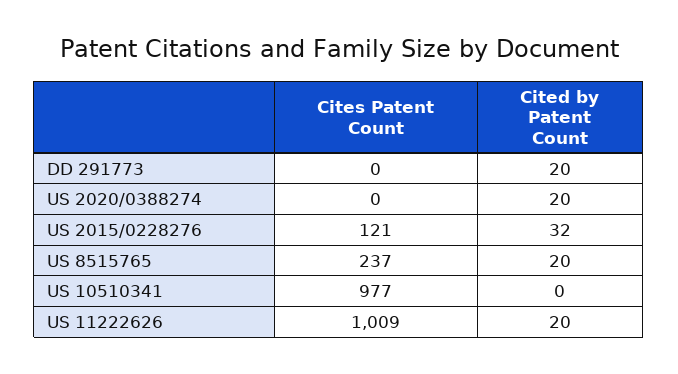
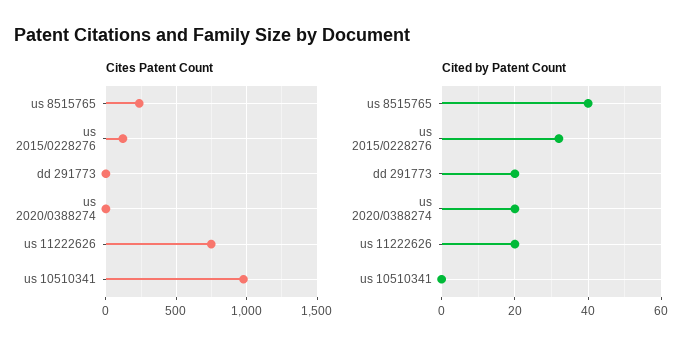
  {
    "Cites Patent Count": {
      "DD 291773": 0,
      "US 2020/0388274": 0,
      "US 2015/0228276": 121,
      "US 8515765": 237,
      "US 10510341": 977,
-     "US 11222626": 1009
+     "US 11222626": 750
    },
    "Cited by Patent Count": {
      "DD 291773": 20,
      "US 2020/0388274": 20,
      "US 2015/0228276": 32,
-     "US 8515765": 20,
+     "US 8515765": 40,
      "US 10510341": 0,
      "US 11222626": 20
    }
  }

